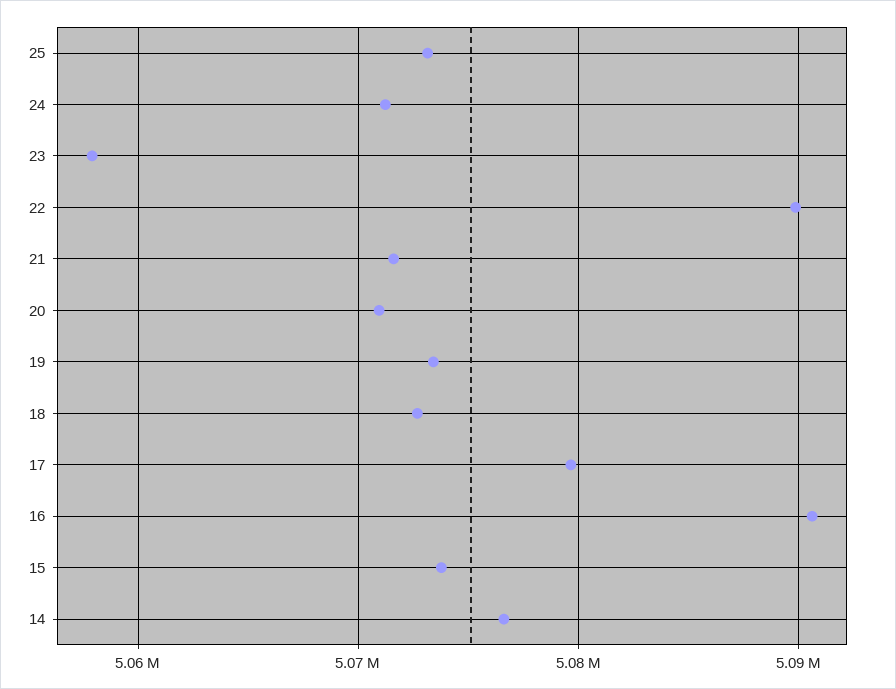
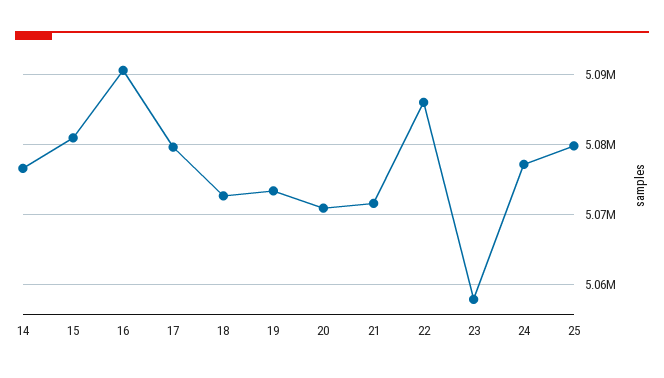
  {
-   "25": 5073000,
+   "25": 5080000,
-   "24": 5071000,
+   "24": 5077000,
    "23": 5058000,
-   "22": 5090000,
+   "22": 5086000,
    "21": 5072000,
    "20": 5071000,
    "19": 5073000,
    "18": 5073000,
    "17": 5080000,
    "16": 5091000,
-   "15": 5074000,
+   "15": 5081000,
    "14": 5077000
  }

